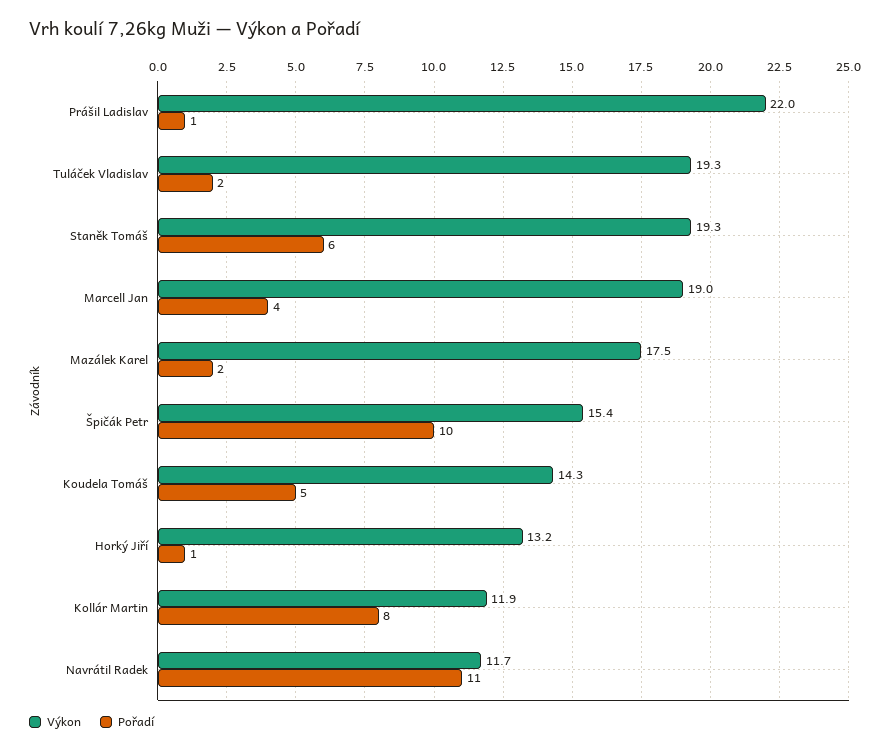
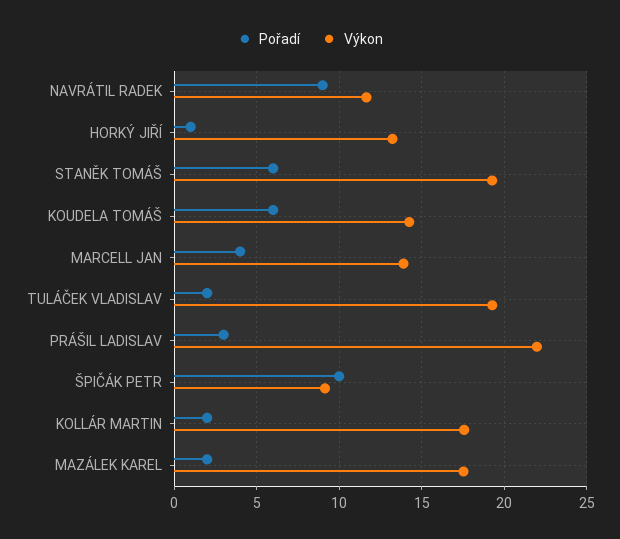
  {
    "Výkon": {
      "Prášil Ladislav": 22,
      "Tuláček Vladislav": 19.3,
      "Staněk Tomáš": 19.3,
-     "Marcell Jan": 19,
+     "Marcell Jan": 14,
      "Mazálek Karel": 17.5,
-     "Špičák Petr": 15.4,
+     "Špičák Petr": 9,
      "Koudela Tomáš": 14.3,
      "Horký Jiří": 13.2,
-     "Kollár Martin": 11.9,
+     "Kollár Martin": 17.5,
      "Navrátil Radek": 11.7
    },
    "Pořadí": {
-     "Prášil Ladislav": 1,
+     "Prášil Ladislav": 3,
      "Tuláček Vladislav": 2,
      "Staněk Tomáš": 6,
      "Marcell Jan": 4,
      "Mazálek Karel": 2,
      "Špičák Petr": 10,
-     "Koudela Tomáš": 5,
+     "Koudela Tomáš": 6,
      "Horký Jiří": 1,
-     "Kollár Martin": 8,
+     "Kollár Martin": 2,
-     "Navrátil Radek": 11
+     "Navrátil Radek": 9
    }
  }

